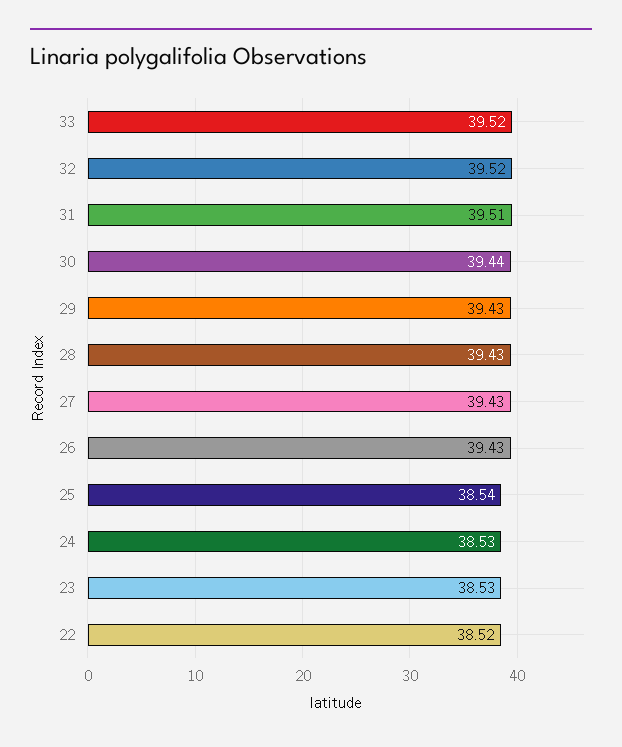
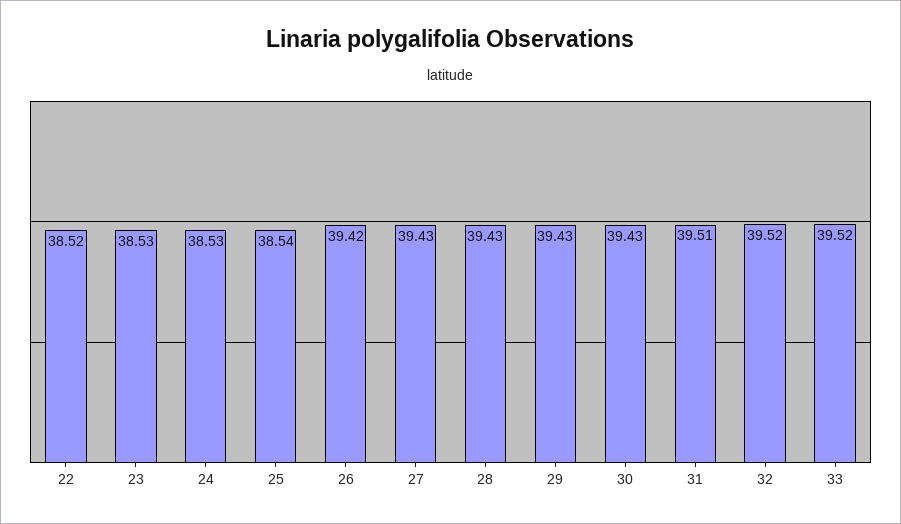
  {
    "33": 39.52,
    "32": 39.52,
    "31": 39.51,
-   "30": 39.44,
+   "30": 39.43,
    "29": 39.43,
    "28": 39.43,
    "27": 39.43,
-   "26": 39.43,
+   "26": 39.42,
    "25": 38.54,
    "24": 38.53,
    "23": 38.53,
    "22": 38.52
  }

